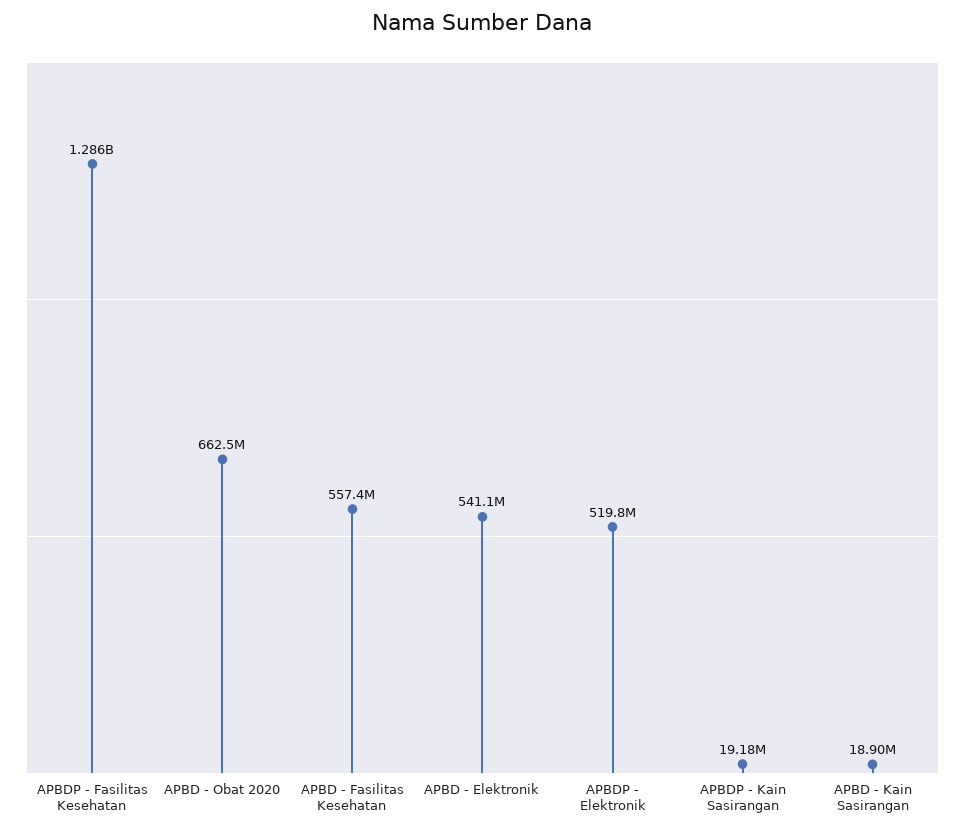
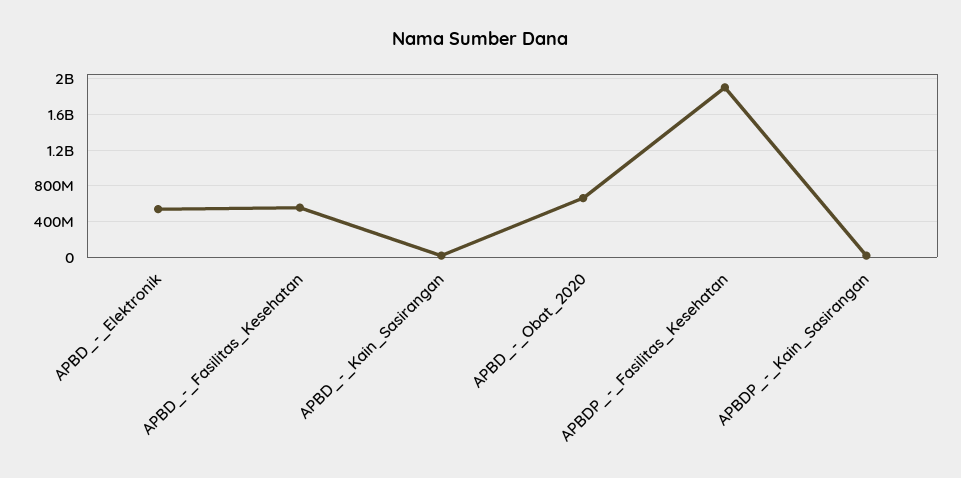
  {
-   "APBDP - Fasilitas Kesehatan": 1286000000,
+   "APBDP - Fasilitas Kesehatan": 1900000000,
    "APBD - Obat 2020": 662500000,
    "APBD - Fasilitas Kesehatan": 557400000,
    "APBD - Elektronik": 541100000,
-   "APBDP - Elektronik": 519800000,
    "APBDP - Kain Sasirangan": 19180000,
    "APBD - Kain Sasirangan": 18900000
  }

